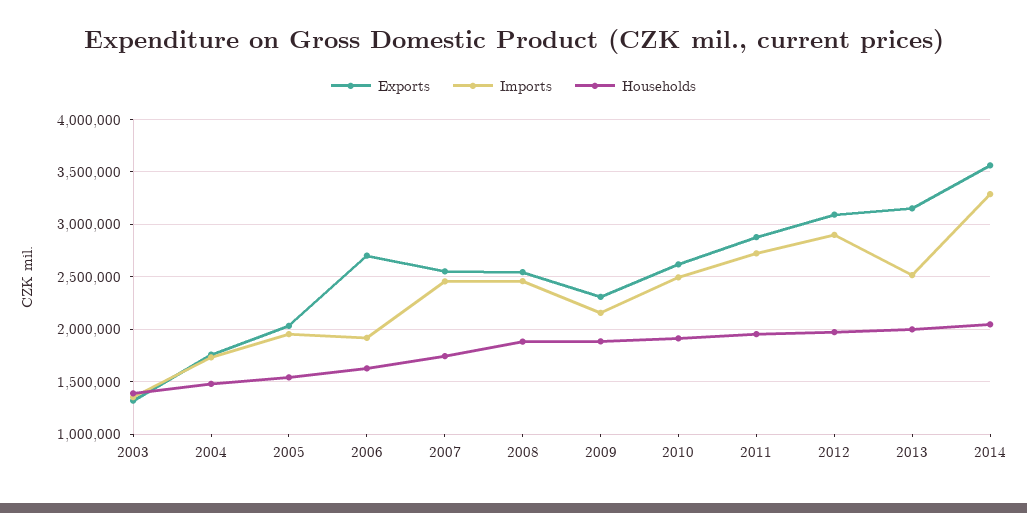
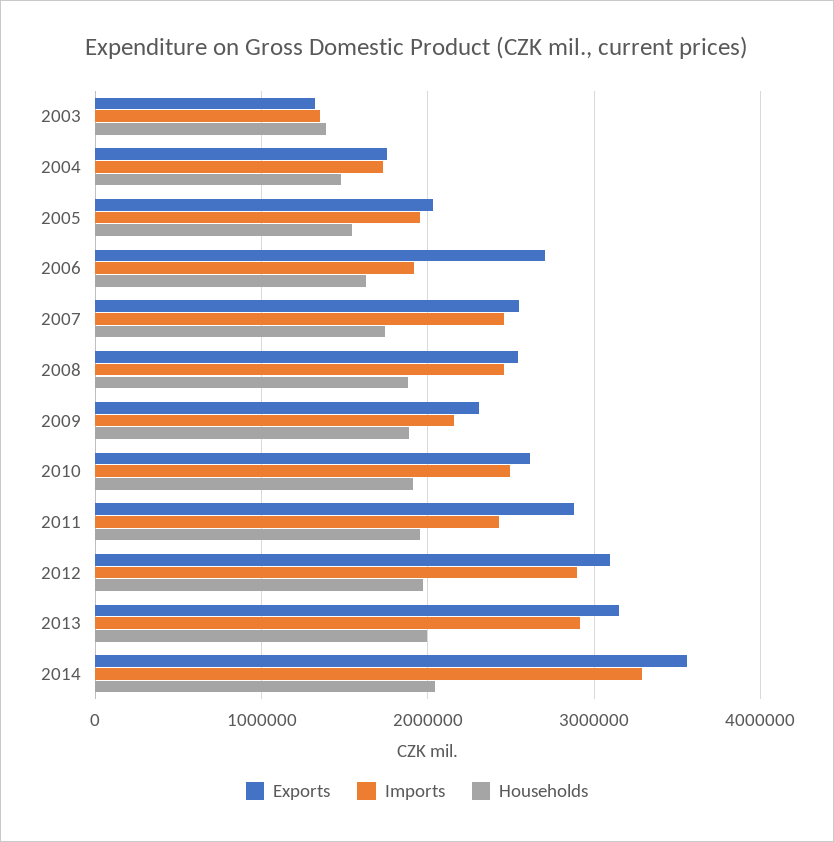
  {
    "Exports": {
      "2003": 1300000,
      "2004": 1800000,
      "2005": 2000000,
      "2006": 2700000,
      "2007": 2600000,
      "2008": 2500000,
      "2009": 2300000,
      "2010": 2600000,
      "2011": 2900000,
      "2012": 3100000,
      "2013": 3200000,
      "2014": 3600000
    },
    "Imports": {
      "2003": 1400000,
      "2004": 1700000,
      "2005": 2000000,
      "2006": 1900000,
      "2007": 2500000,
      "2008": 2500000,
      "2009": 2200000,
      "2010": 2500000,
-     "2011": 2700000,
+     "2011": 2400000,
      "2012": 2900000,
-     "2013": 2500000,
+     "2013": 2900000,
      "2014": 3300000
    },
    "Households": {
      "2003": 1400000,
      "2004": 1500000,
      "2005": 1500000,
      "2006": 1600000,
      "2007": 1700000,
      "2008": 1900000,
      "2009": 1900000,
      "2010": 1900000,
      "2011": 2000000,
      "2012": 2000000,
      "2013": 2000000,
      "2014": 2000000
    }
  }

